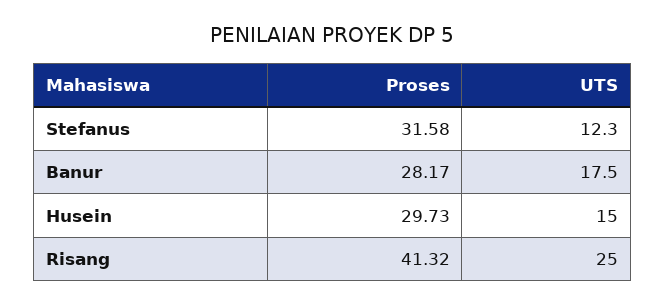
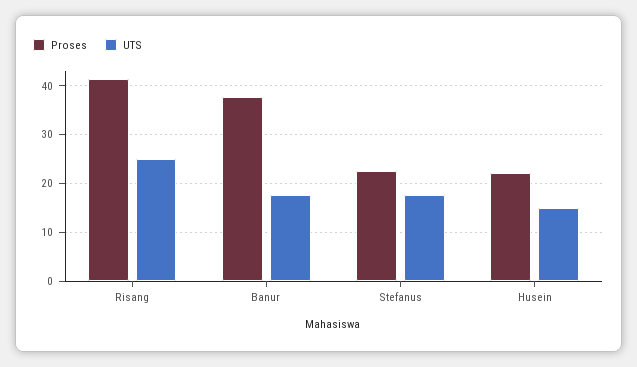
  {
    "Proses": {
-     "Stefanus": 31.58,
+     "Stefanus": 22,
-     "Banur": 28.17,
+     "Banur": 38,
-     "Husein": 29.73,
+     "Husein": 22,
      "Risang": 41.32
    },
    "UTS": {
-     "Stefanus": 12.3,
+     "Stefanus": 18,
      "Banur": 17.5,
      "Husein": 15,
      "Risang": 25
    }
  }

